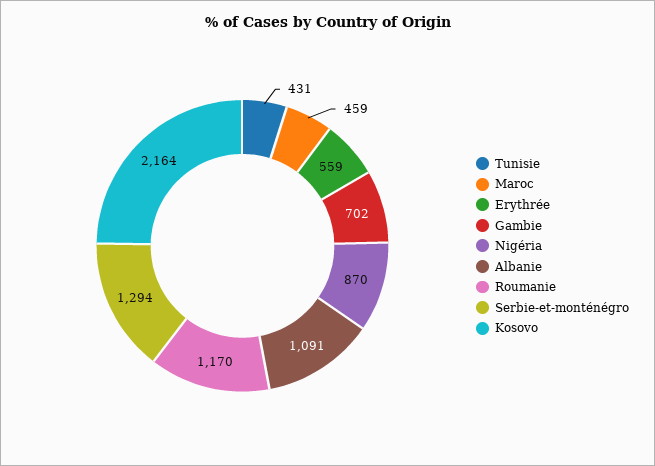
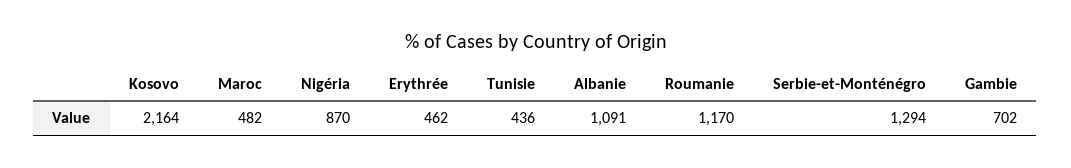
  {
-   "Tunisie": 431,
+   "Tunisie": 436,
-   "Maroc": 459,
+   "Maroc": 482,
-   "Erythrée": 559,
+   "Erythrée": 462,
    "Gambie": 702,
    "Nigéria": 870,
    "Albanie": 1091,
    "Roumanie": 1170,
    "Serbie-et-monténégro": 1294,
    "Kosovo": 2164
  }

